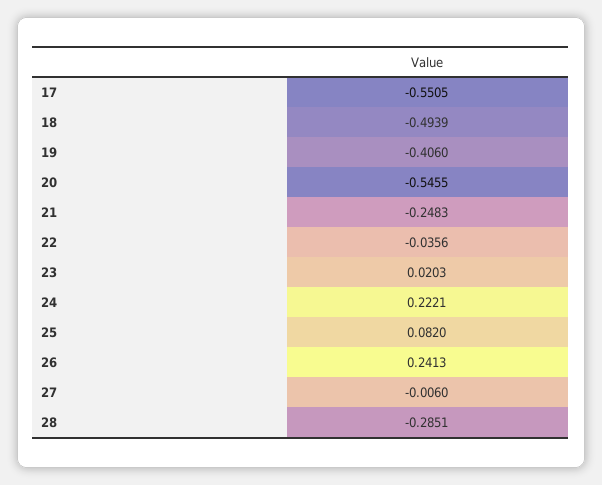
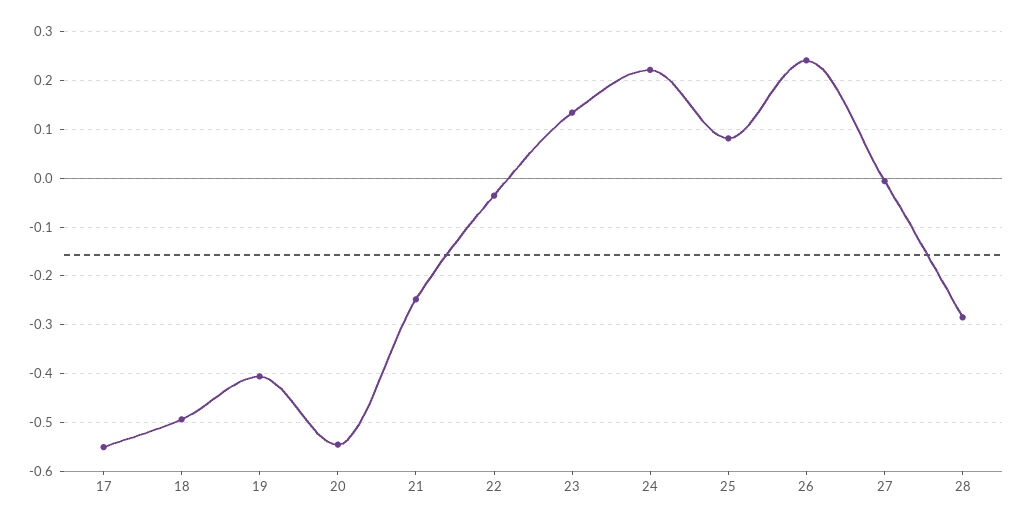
  {
    "17": -0.5505,
    "18": -0.4939,
    "19": -0.406,
    "20": -0.5455,
    "21": -0.2483,
    "22": -0.0356,
-   "23": 0.0203,
+   "23": 0.14,
    "24": 0.2221,
    "25": 0.082,
    "26": 0.2413,
    "27": -0.006,
    "28": -0.2851
  }

